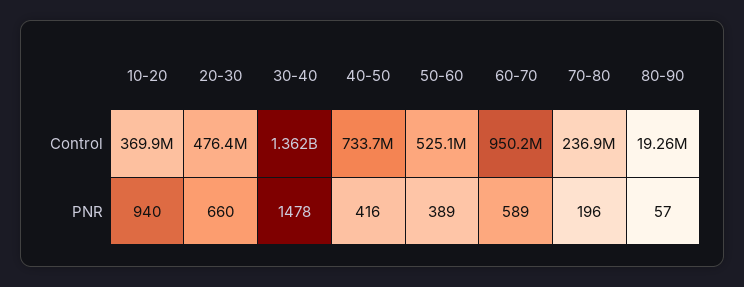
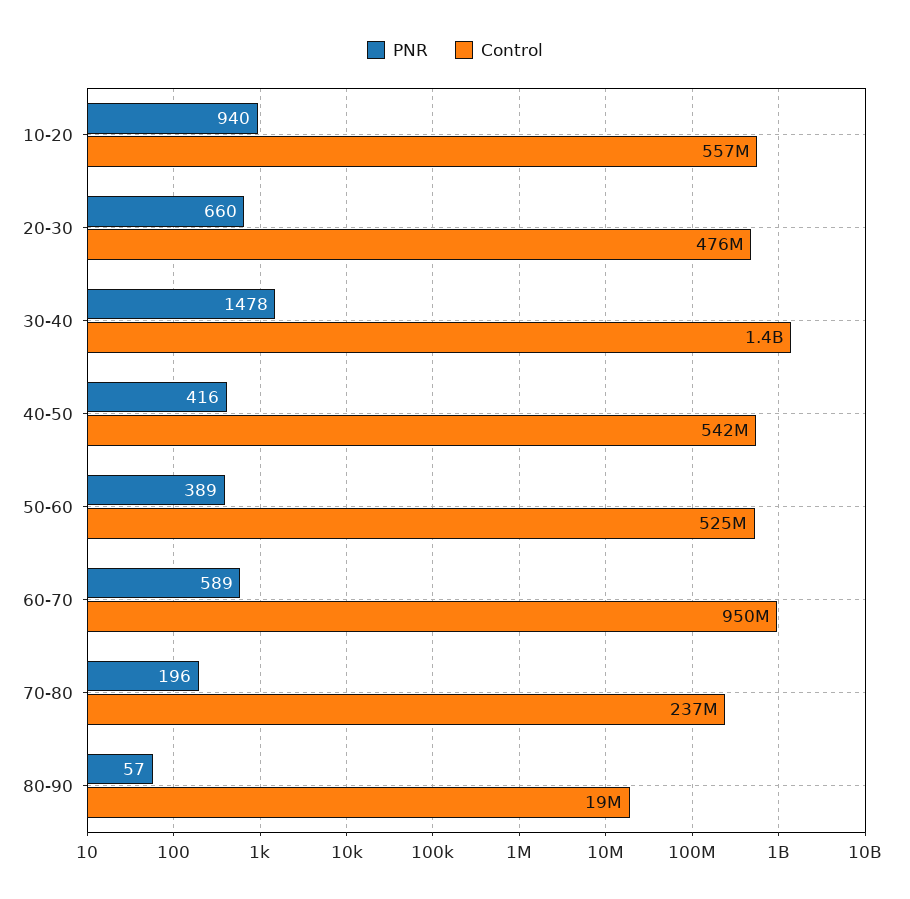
  {
    "Control": {
-     "10-20": 369900000,
+     "10-20": 557000000,
      "20-30": 476400000,
      "30-40": 1362000000,
-     "40-50": 733700000,
+     "40-50": 542000000,
      "50-60": 525100000,
      "60-70": 950200000,
      "70-80": 236900000,
      "80-90": 19260000
    },
    "PNR": {
      "10-20": 940,
      "20-30": 660,
      "30-40": 1478,
      "40-50": 416,
      "50-60": 389,
      "60-70": 589,
      "70-80": 196,
      "80-90": 57
    }
  }

